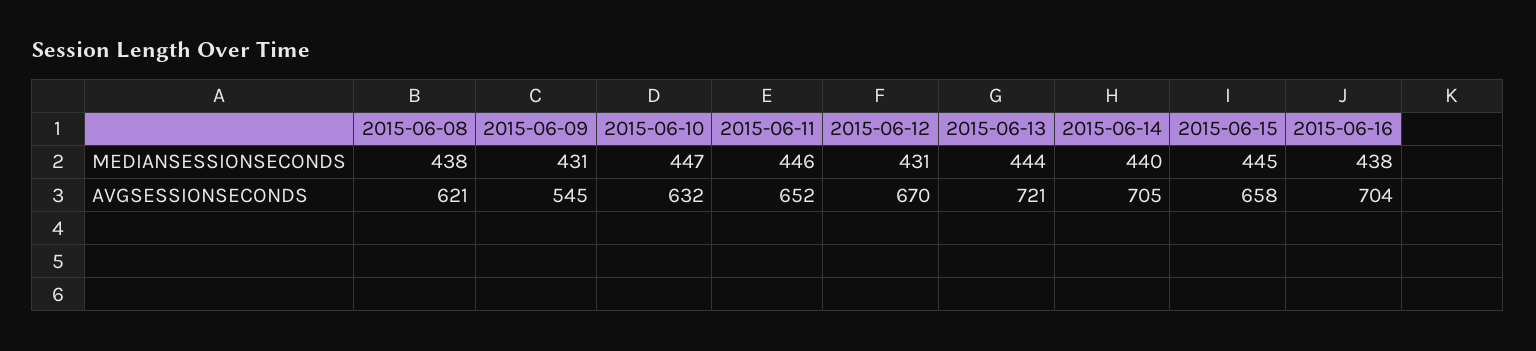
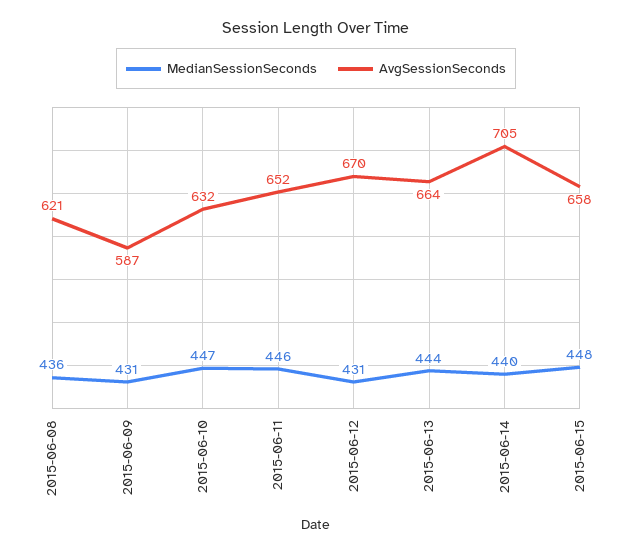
  {
    "MEDIANSESSIONSECONDS": {
-     "2015-06-08": 438,
+     "2015-06-08": 436,
      "2015-06-09": 431,
      "2015-06-10": 447,
      "2015-06-11": 446,
      "2015-06-12": 431,
      "2015-06-13": 444,
      "2015-06-14": 440,
-     "2015-06-15": 445,
+     "2015-06-15": 448
-     "2015-06-16": 438
    },
    "AVGSESSIONSECONDS": {
      "2015-06-08": 621,
-     "2015-06-09": 545,
+     "2015-06-09": 587,
      "2015-06-10": 632,
      "2015-06-11": 652,
      "2015-06-12": 670,
-     "2015-06-13": 721,
+     "2015-06-13": 664,
      "2015-06-14": 705,
-     "2015-06-15": 658,
+     "2015-06-15": 658
-     "2015-06-16": 704
    }
  }

